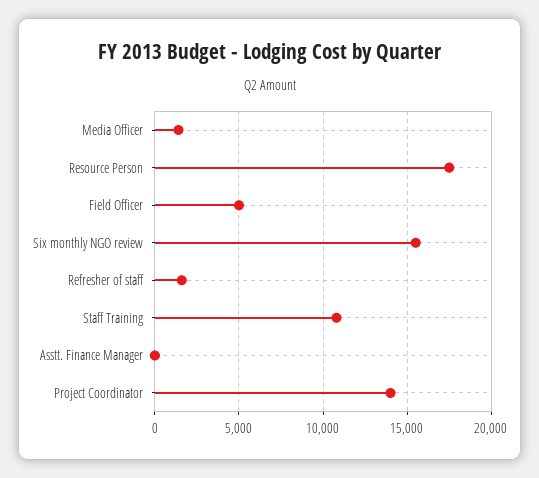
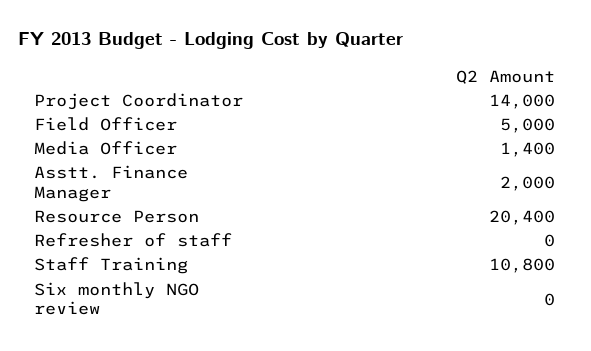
  {
    "Media Officer": 1400,
-   "Resource Person": 17500,
+   "Resource Person": 20400,
    "Field Officer": 5000,
-   "Six monthly NGO review": 15500,
+   "Six monthly NGO review": 0,
-   "Refresher of staff": 1500,
+   "Refresher of staff": 0,
    "Staff Training": 10800,
-   "Asstt. Finance Manager": 0,
+   "Asstt. Finance Manager": 2000,
    "Project Coordinator": 14000
  }

